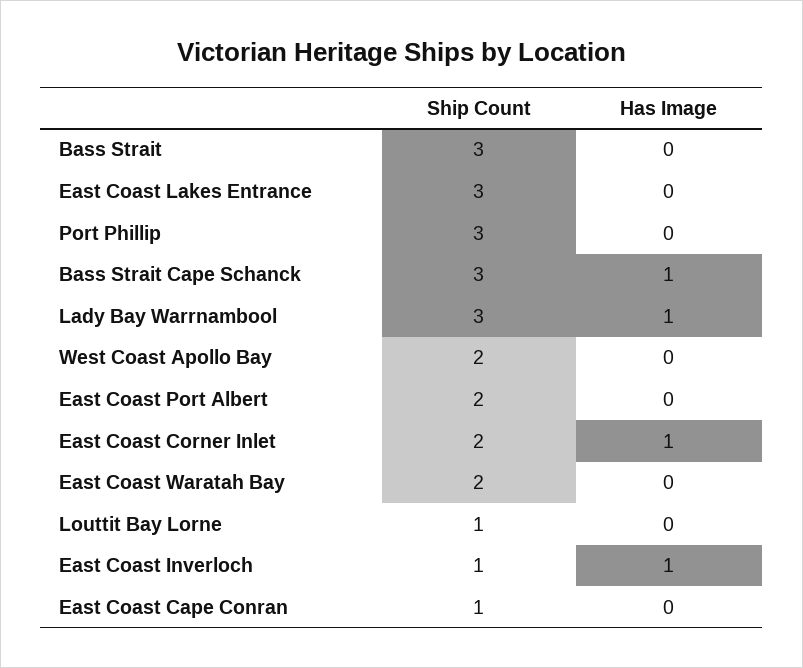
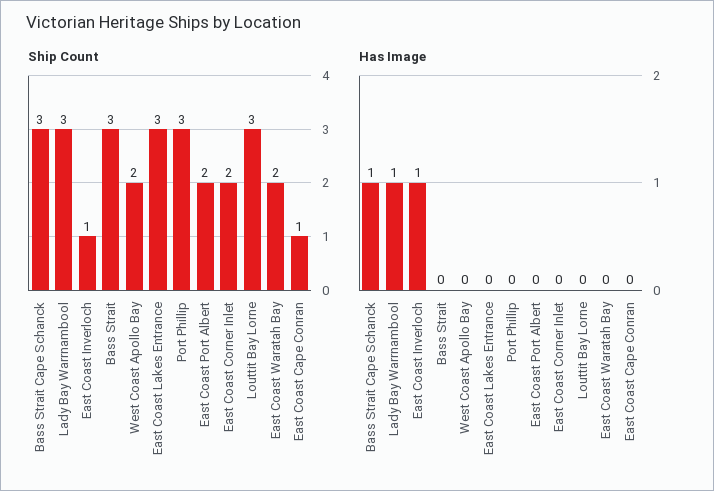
  {
    "Ship Count": {
      "Bass Strait": 3,
      "East Coast Lakes Entrance": 3,
      "Port Phillip": 3,
      "Bass Strait Cape Schanck": 3,
      "Lady Bay Warrnambool": 3,
      "West Coast Apollo Bay": 2,
      "East Coast Port Albert": 2,
      "East Coast Corner Inlet": 2,
      "East Coast Waratah Bay": 2,
-     "Louttit Bay Lorne": 1,
+     "Louttit Bay Lorne": 3,
      "East Coast Inverloch": 1,
      "East Coast Cape Conran": 1
    },
    "Has Image": {
      "Bass Strait": 0,
      "East Coast Lakes Entrance": 0,
      "Port Phillip": 0,
      "Bass Strait Cape Schanck": 1,
      "Lady Bay Warrnambool": 1,
      "West Coast Apollo Bay": 0,
      "East Coast Port Albert": 0,
-     "East Coast Corner Inlet": 1,
+     "East Coast Corner Inlet": 0,
      "East Coast Waratah Bay": 0,
      "Louttit Bay Lorne": 0,
      "East Coast Inverloch": 1,
      "East Coast Cape Conran": 0
    }
  }

